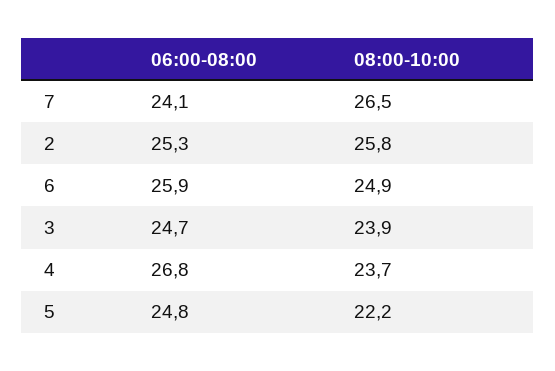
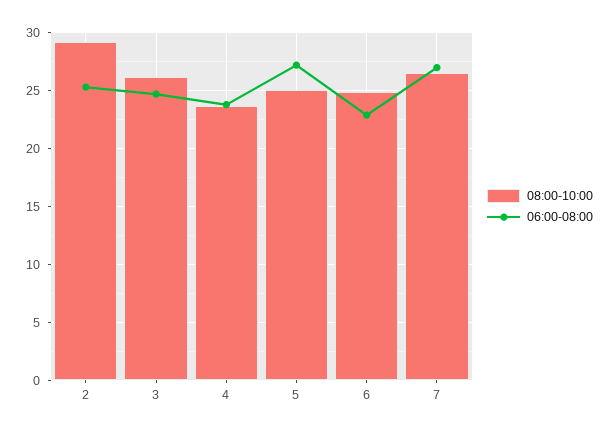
  {
    "06:00-08:00": {
-     "7": 24.1,
+     "7": 27,
      "2": 25.3,
-     "6": 25.9,
+     "6": 23,
      "3": 24.7,
-     "4": 26.8,
+     "4": 24,
-     "5": 24.8
+     "5": 27
    },
    "08:00-10:00": {
      "7": 26.5,
-     "2": 25.8,
+     "2": 29,
      "6": 24.9,
-     "3": 23.9,
+     "3": 26,
      "4": 23.7,
-     "5": 22.2
+     "5": 25
    }
  }

